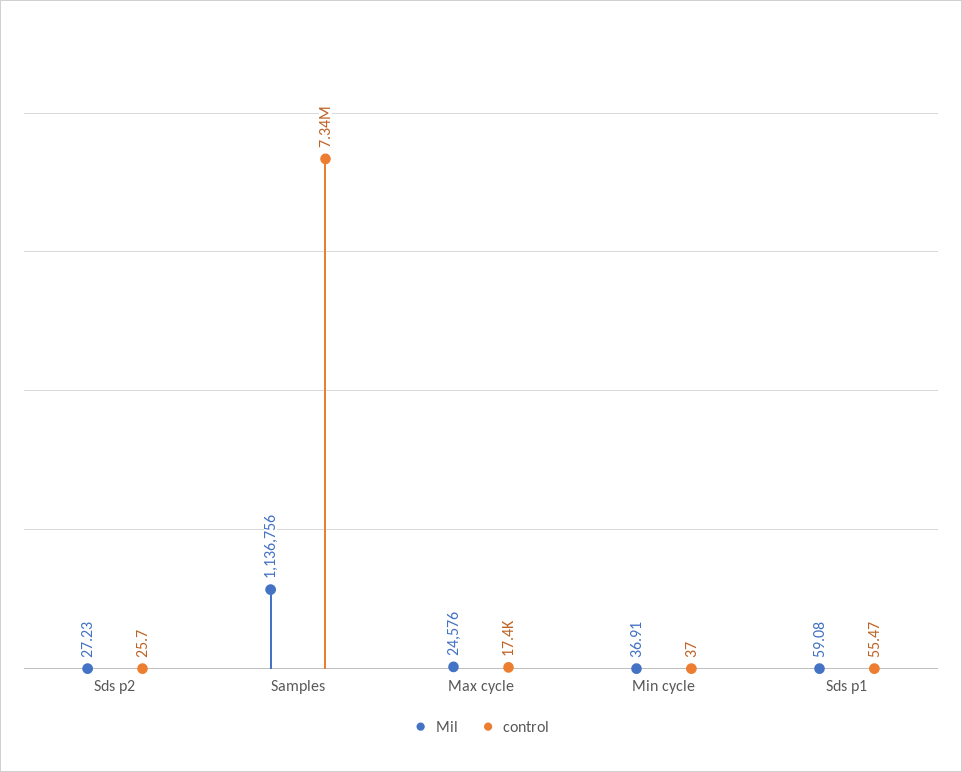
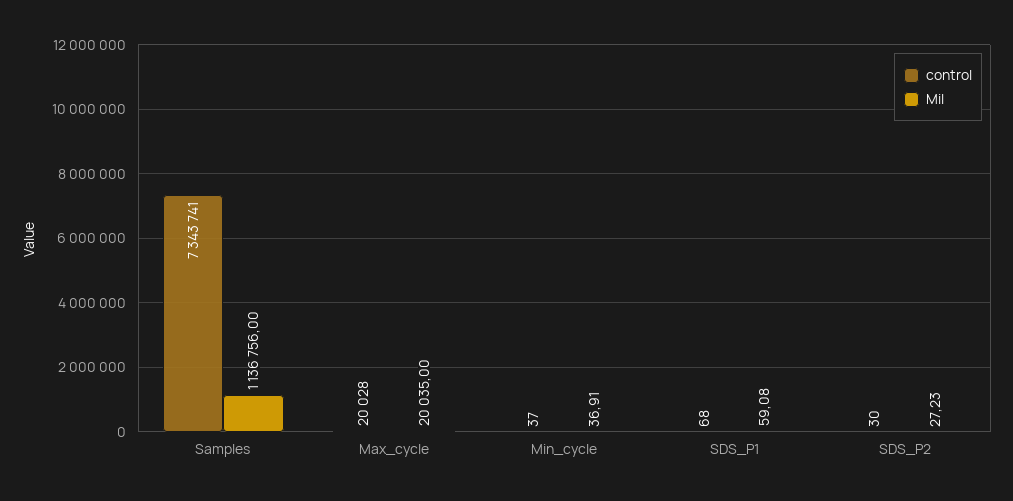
  {
    "Mil": {
      "Sds p2": 27.23,
      "Samples": 1136756,
-     "Max cycle": 24576,
+     "Max cycle": 20035,
      "Min cycle": 36.91,
      "Sds p1": 59.08
    },
    "control": {
-     "Sds p2": 25.7,
+     "Sds p2": 30,
      "Samples": 7343741,
-     "Max cycle": 17400,
+     "Max cycle": 20028,
      "Min cycle": 37,
-     "Sds p1": 55.47
+     "Sds p1": 68
    }
  }

